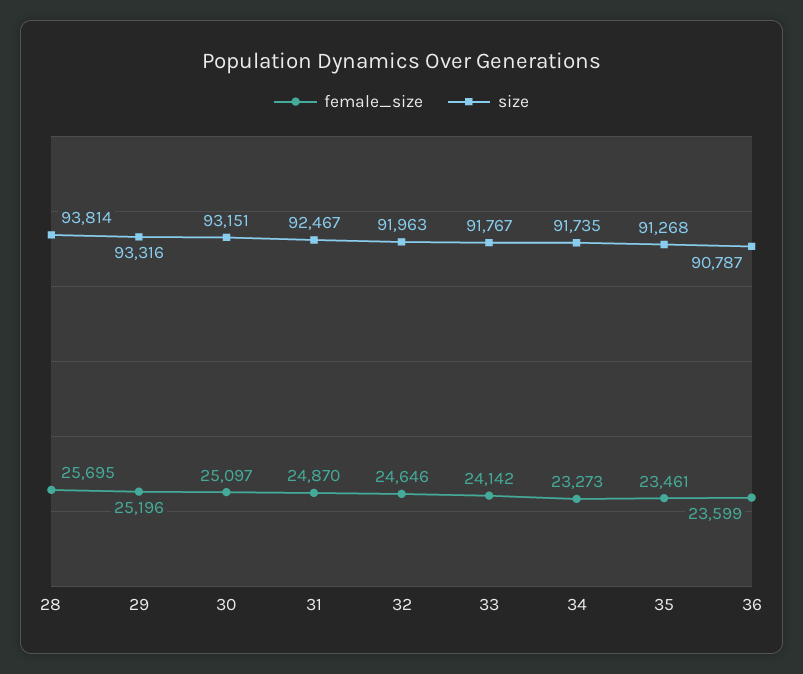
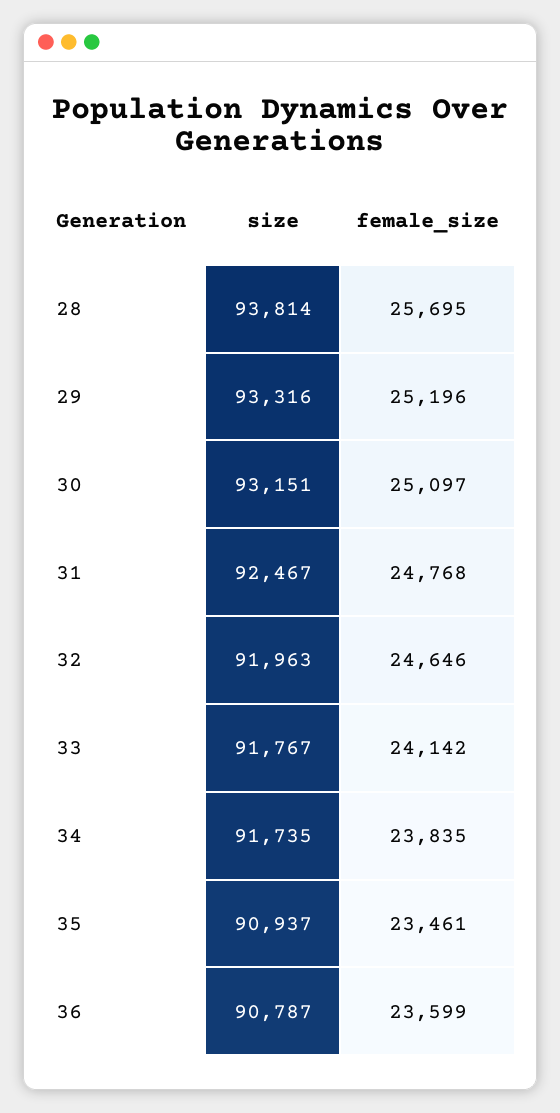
  {
    "female_size": {
      "28": 25695,
      "29": 25196,
      "30": 25097,
-     "31": 24870,
+     "31": 24768,
      "32": 24646,
      "33": 24142,
-     "34": 23273,
+     "34": 23835,
      "35": 23461,
      "36": 23599
    },
    "size": {
      "28": 93814,
      "29": 93316,
      "30": 93151,
      "31": 92467,
      "32": 91963,
      "33": 91767,
      "34": 91735,
-     "35": 91268,
+     "35": 90937,
      "36": 90787
    }
  }

